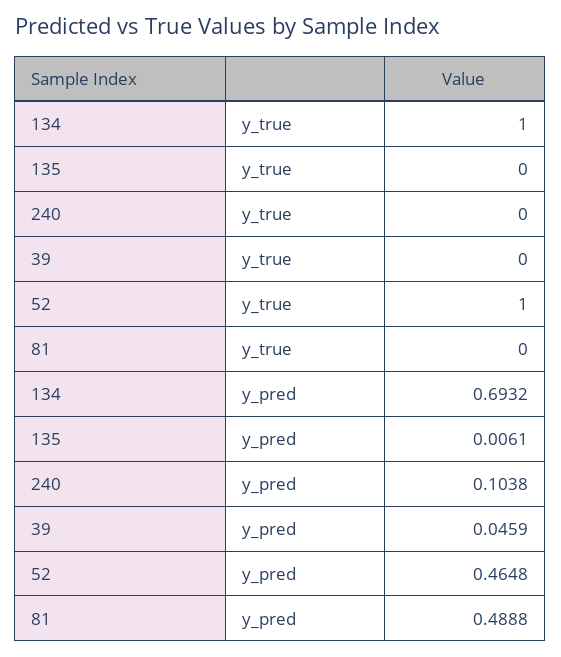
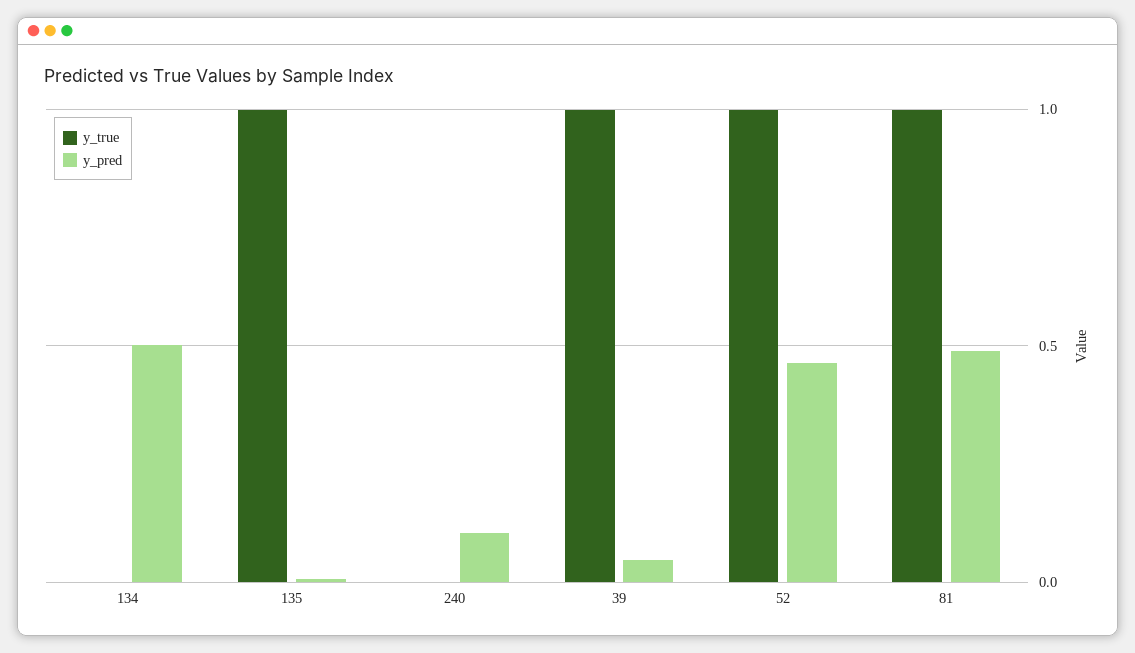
  {
    "y_true": {
-     "134": 1,
+     "134": 0,
-     "135": 0,
+     "135": 1,
      "240": 0,
-     "39": 0,
+     "39": 1,
      "52": 1,
-     "81": 0
+     "81": 1
    },
    "y_pred": {
-     "134": 0.6932,
+     "134": 0.5,
      "135": 0.0061,
      "240": 0.1038,
      "39": 0.0459,
      "52": 0.4648,
      "81": 0.4888
    }
  }

